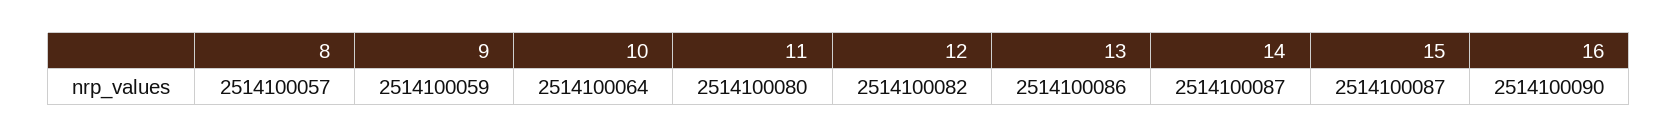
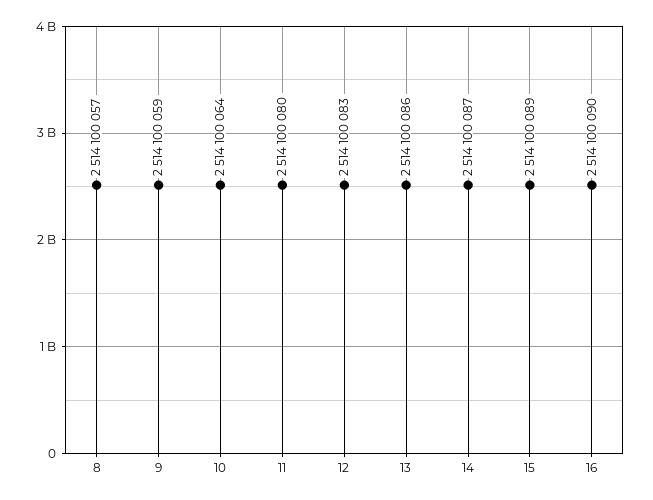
  {
    "8": 2514100057,
    "9": 2514100059,
    "10": 2514100064,
    "11": 2514100080,
-   "12": 2514100082,
+   "12": 2514100083,
    "13": 2514100086,
    "14": 2514100087,
-   "15": 2514100087,
+   "15": 2514100089,
    "16": 2514100090
  }

